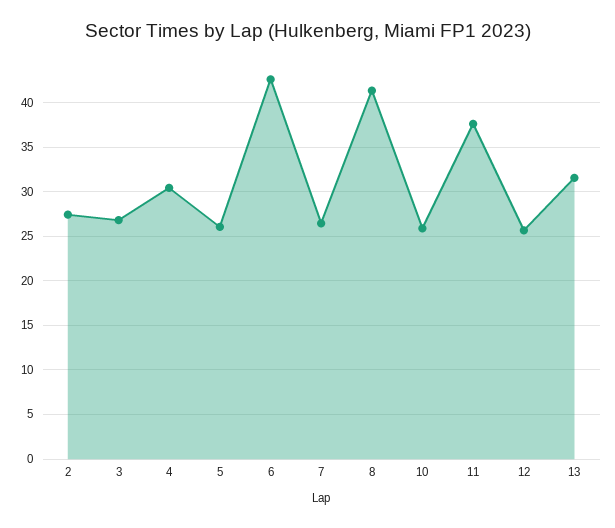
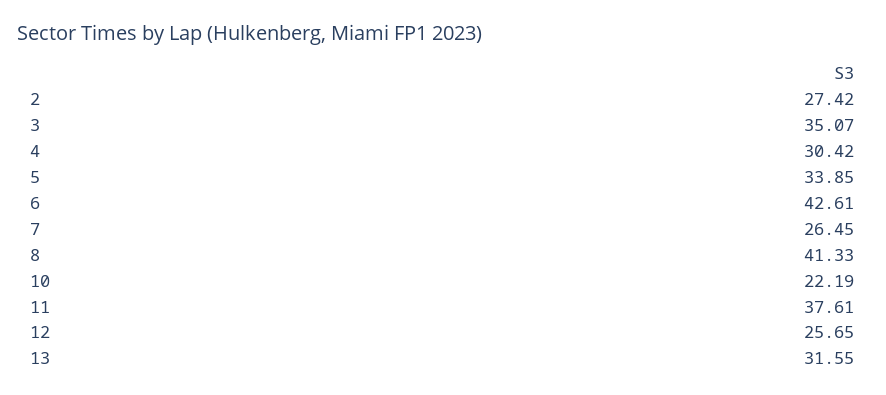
  {
    "2": 27.42,
-   "3": 27,
+   "3": 35.07,
    "4": 30.42,
-   "5": 26,
+   "5": 33.85,
    "6": 42.61,
    "7": 26.45,
    "8": 41.33,
-   "10": 26,
+   "10": 22.19,
    "11": 37.61,
    "12": 25.65,
    "13": 31.55
  }

